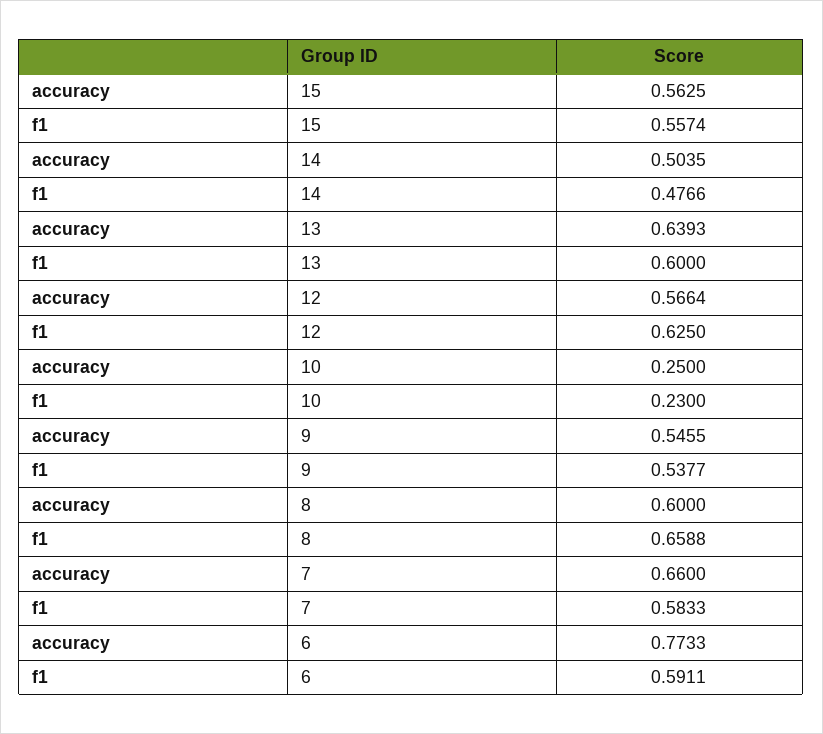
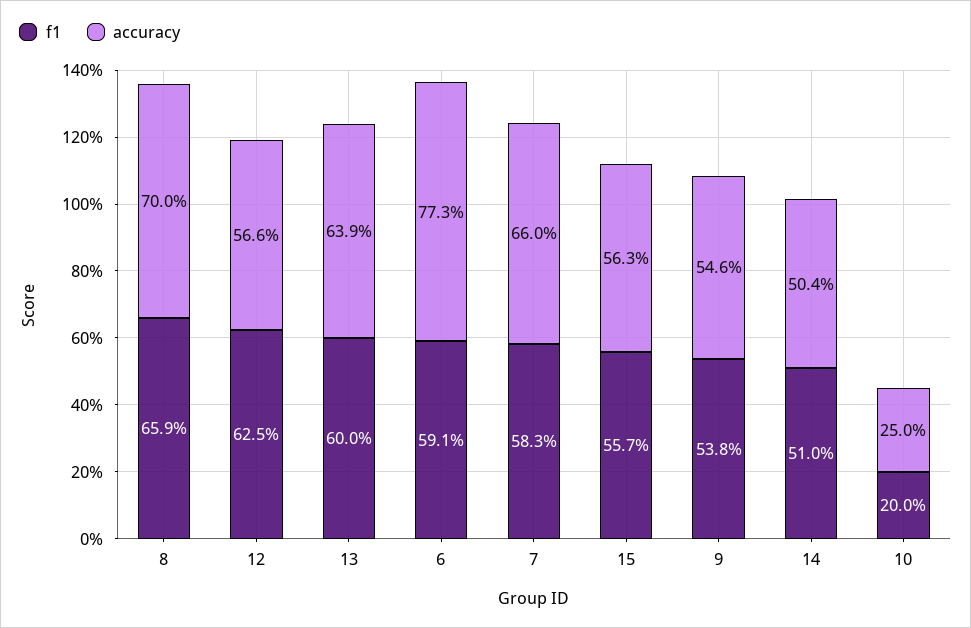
  {
    "accuracy": {
      "15": 0.5625,
      "14": 0.5035,
      "13": 0.6393,
      "12": 0.5664,
      "10": 0.25,
      "9": 0.5455,
-     "8": 0.6,
+     "8": 0.7,
      "7": 0.66,
      "6": 0.7733
    },
    "f1": {
      "15": 0.5574,
-     "14": 0.4766,
+     "14": 0.51,
      "13": 0.6,
      "12": 0.625,
-     "10": 0.23,
+     "10": 0.2,
      "9": 0.5377,
      "8": 0.6588,
      "7": 0.5833,
      "6": 0.5911
    }
  }

